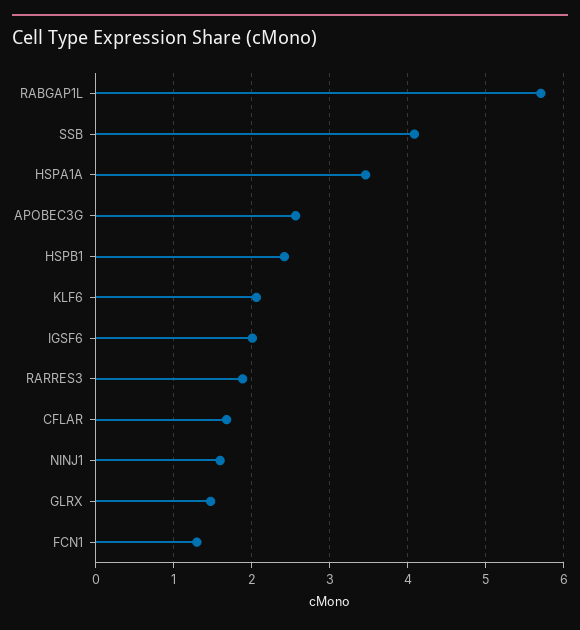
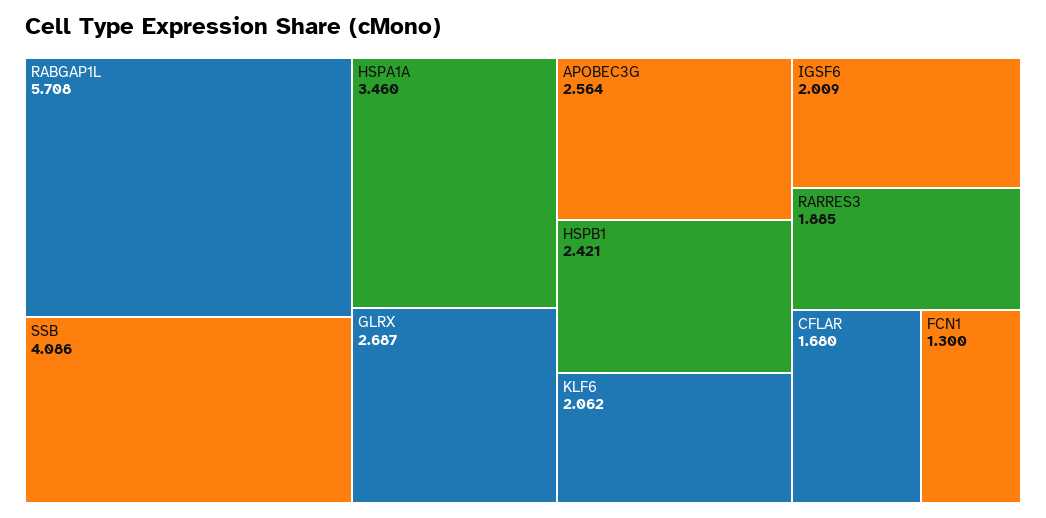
  {
    "RABGAP1L": 5.708,
    "SSB": 4.086,
    "HSPA1A": 3.46,
    "APOBEC3G": 2.564,
    "HSPB1": 2.421,
    "KLF6": 2.062,
    "IGSF6": 2.009,
    "RARRES3": 1.885,
    "CFLAR": 1.68,
-   "NINJ1": 1.6,
-   "GLRX": 1.5,
+   "GLRX": 2.687,
    "FCN1": 1.3
  }

